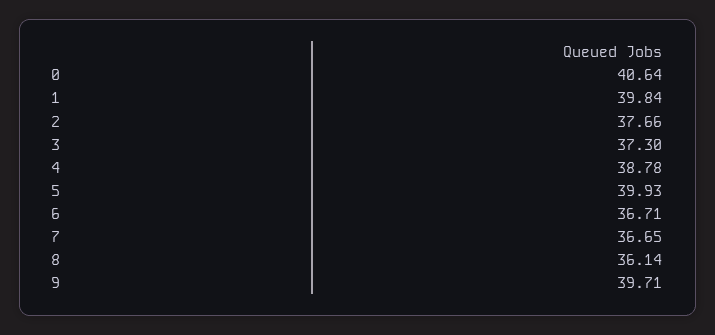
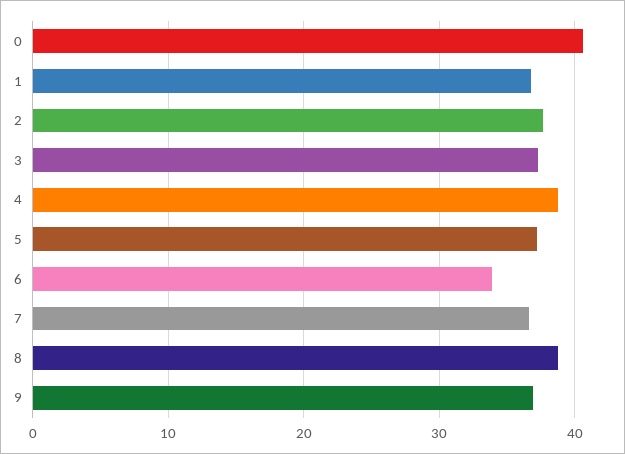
  {
    "0": 40.64,
-   "1": 39.84,
+   "1": 37,
    "2": 37.66,
    "3": 37.3,
    "4": 38.78,
-   "5": 39.93,
+   "5": 37,
-   "6": 36.71,
+   "6": 34,
    "7": 36.65,
-   "8": 36.14,
+   "8": 39,
-   "9": 39.71
+   "9": 37
  }

